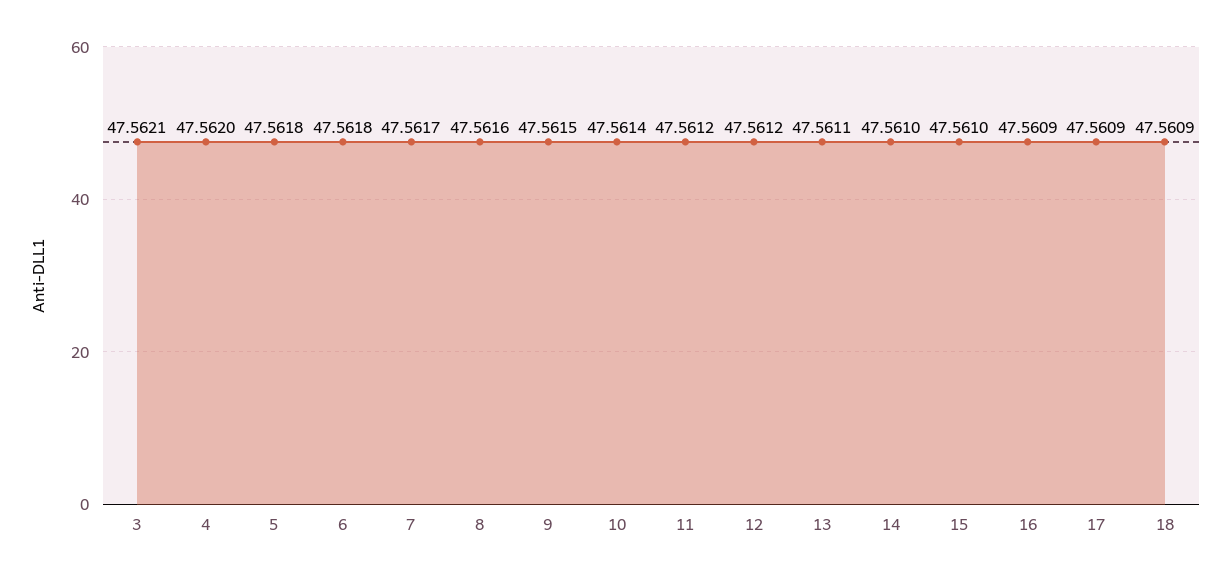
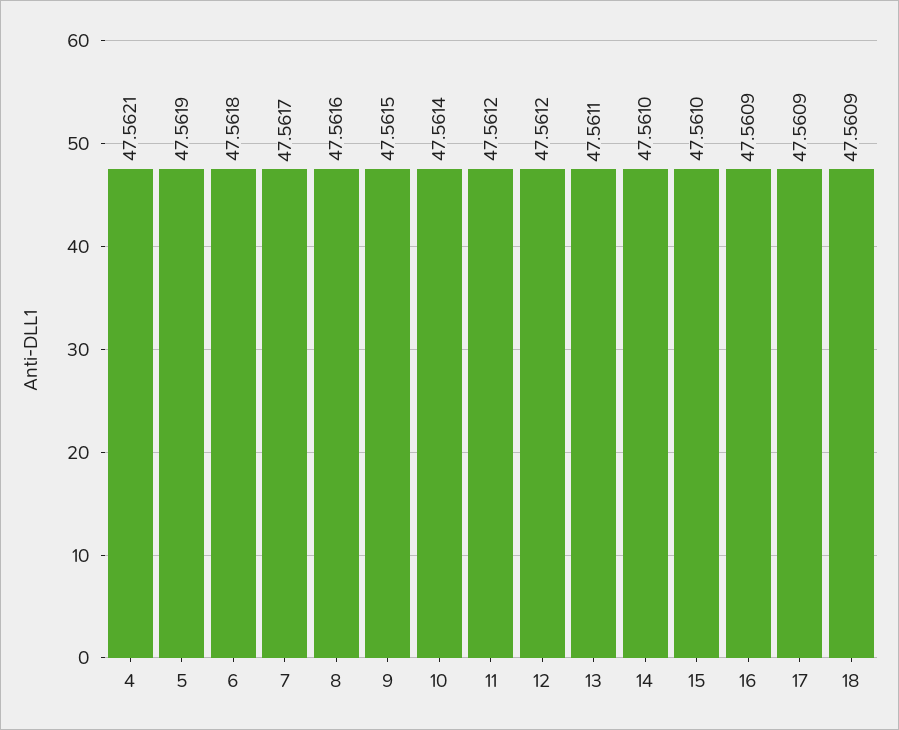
  {
-   "3": 47.5621,
-   "4": 47.562,
+   "4": 47.5621,
-   "5": 47.5618,
+   "5": 47.5619,
    "6": 47.5618,
    "7": 47.5617,
    "8": 47.5616,
    "9": 47.5615,
    "10": 47.5614,
    "11": 47.5612,
    "12": 47.5612,
    "13": 47.5611,
    "14": 47.561,
    "15": 47.561,
    "16": 47.5609,
    "17": 47.5609,
    "18": 47.5609
  }

